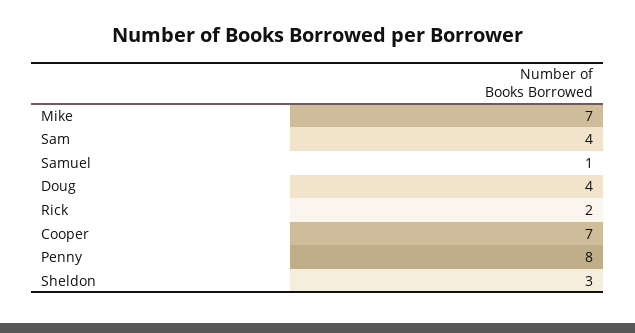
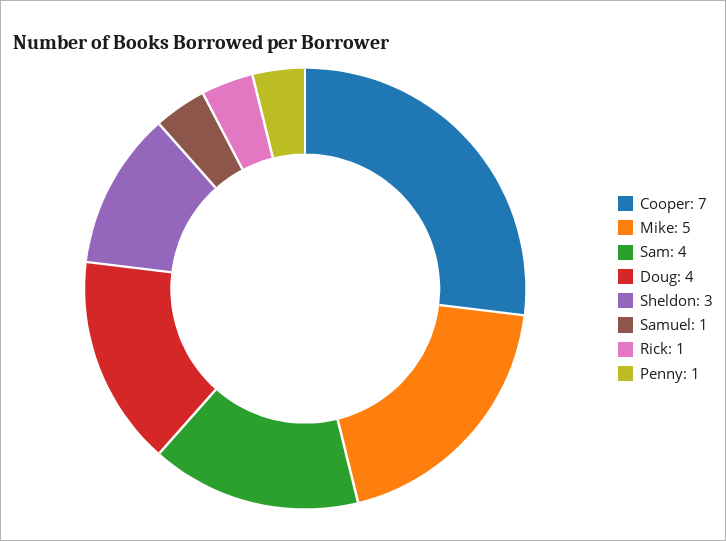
  {
-   "Mike": 7,
+   "Mike": 5,
    "Sam": 4,
    "Samuel": 1,
    "Doug": 4,
-   "Rick": 2,
+   "Rick": 1,
    "Cooper": 7,
-   "Penny": 8,
+   "Penny": 1,
    "Sheldon": 3
  }

